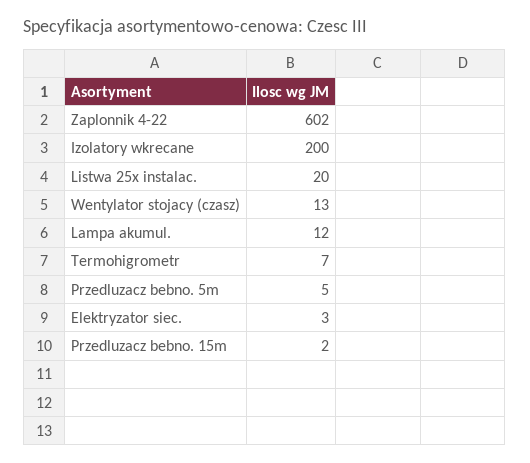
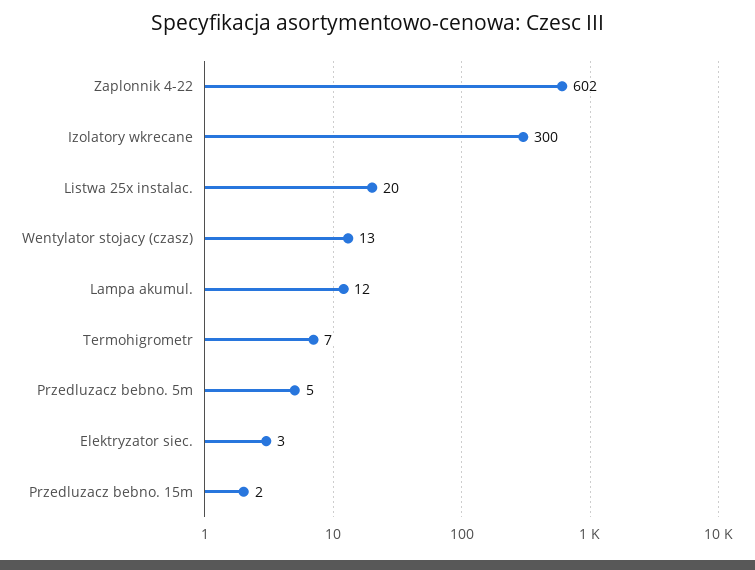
  {
    "Zaplonnik 4-22": 602,
-   "Izolatory wkrecane": 200,
+   "Izolatory wkrecane": 300,
    "Listwa 25x instalac.": 20,
    "Wentylator stojacy (czasz)": 13,
    "Lampa akumul.": 12,
    "Termohigrometr": 7,
    "Przedluzacz bebno. 5m": 5,
    "Elektryzator siec.": 3,
    "Przedluzacz bebno. 15m": 2
  }

